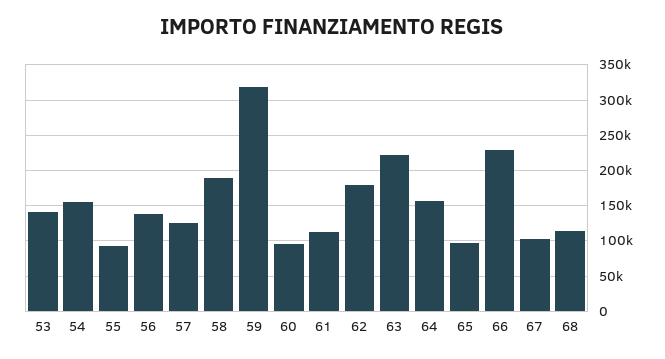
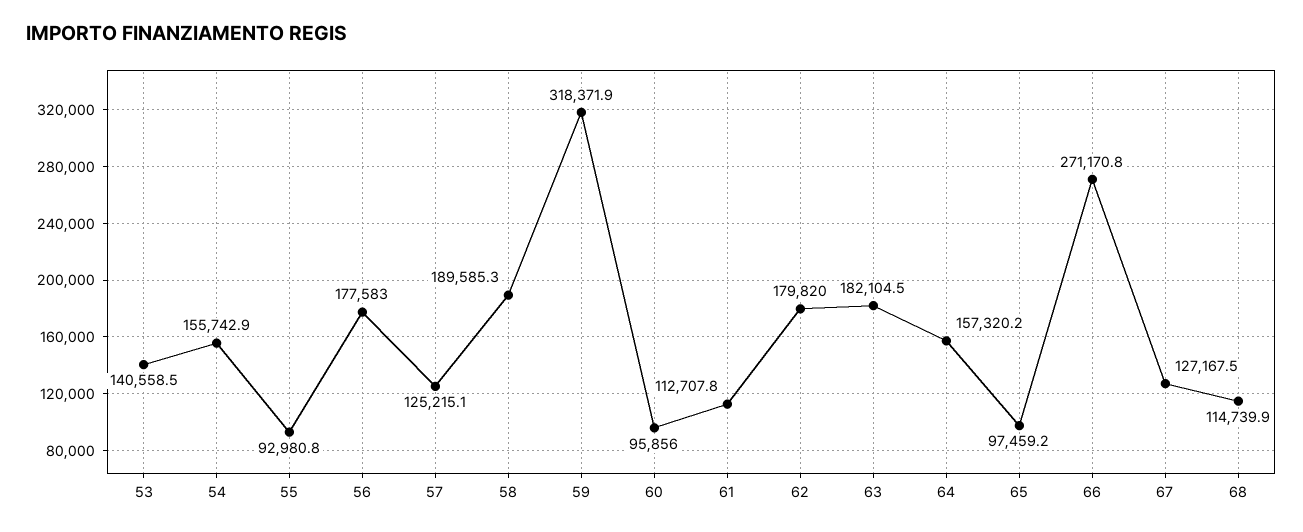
  {
    "53": 140558.5,
    "54": 155742.9,
    "55": 92980.8,
-   "56": 140000,
+   "56": 177583,
    "57": 125215.1,
    "58": 189585.3,
    "59": 318371.9,
    "60": 95856,
    "61": 112707.8,
    "62": 179820,
-   "63": 220000,
+   "63": 182104.5,
    "64": 157320.2,
    "65": 97459.2,
-   "66": 230000,
+   "66": 271170.8,
-   "67": 100000,
+   "67": 127167.5,
    "68": 114739.9
  }

